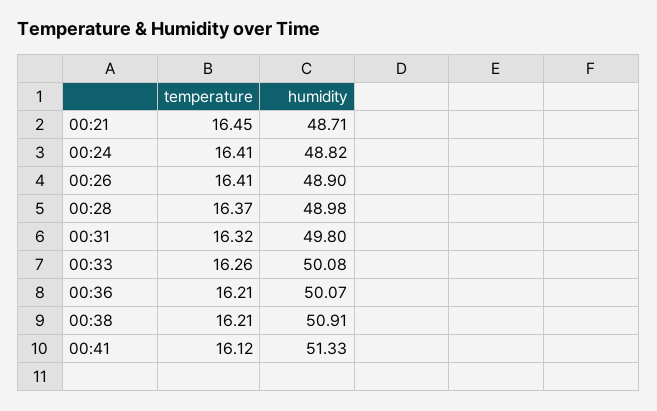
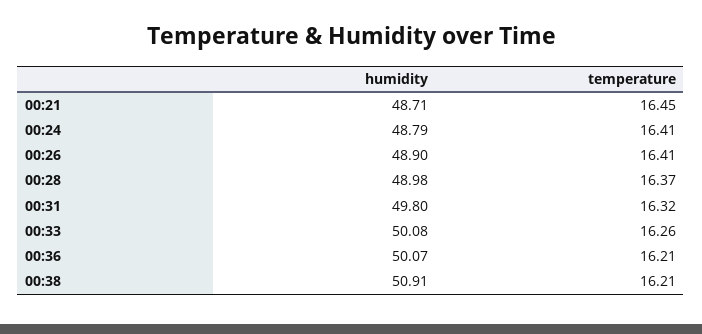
  {
    "temperature": {
      "00:21": 16.45,
      "00:24": 16.41,
      "00:26": 16.41,
      "00:28": 16.37,
      "00:31": 16.32,
      "00:33": 16.26,
      "00:36": 16.21,
-     "00:38": 16.21,
+     "00:38": 16.21
-     "00:41": 16.12
    },
    "humidity": {
      "00:21": 48.71,
-     "00:24": 48.82,
+     "00:24": 48.79,
      "00:26": 48.9,
      "00:28": 48.98,
      "00:31": 49.8,
      "00:33": 50.08,
      "00:36": 50.07,
-     "00:38": 50.91,
+     "00:38": 50.91
-     "00:41": 51.33
    }
  }

